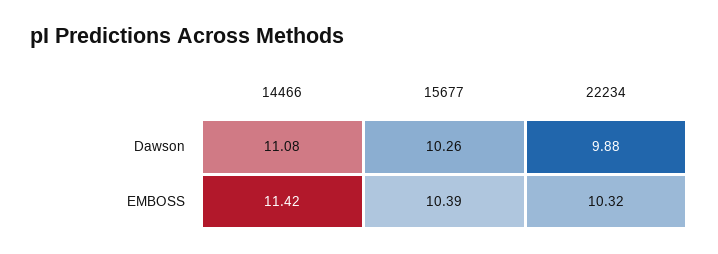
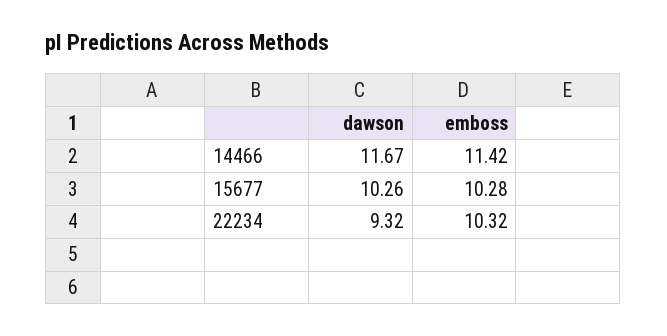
  {
    "14466": {
-     "Dawson": 11.08,
+     "Dawson": 11.67,
      "EMBOSS": 11.42
    },
    "15677": {
      "Dawson": 10.26,
-     "EMBOSS": 10.39
+     "EMBOSS": 10.28
    },
    "22234": {
-     "Dawson": 9.88,
+     "Dawson": 9.32,
      "EMBOSS": 10.32
    }
  }

